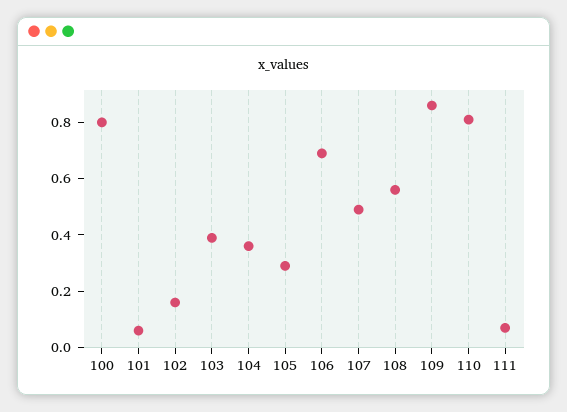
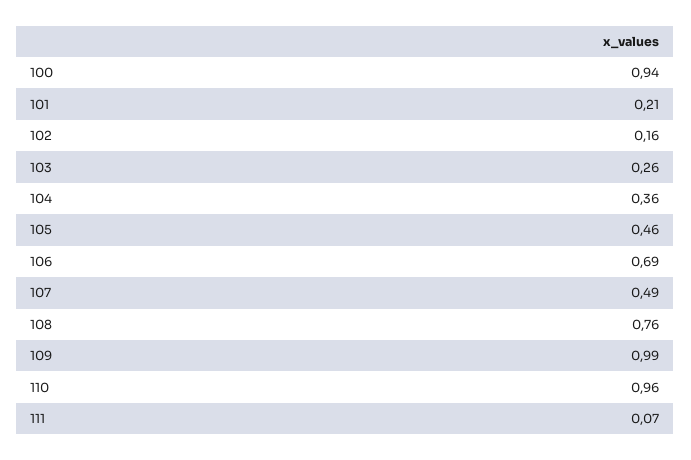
  {
-   "100": 0.8,
+   "100": 0.94,
-   "101": 0.05,
+   "101": 0.21,
    "102": 0.16,
-   "103": 0.4,
+   "103": 0.26,
    "104": 0.36,
-   "105": 0.3,
+   "105": 0.46,
    "106": 0.69,
    "107": 0.49,
-   "108": 0.55,
+   "108": 0.76,
-   "109": 0.85,
+   "109": 0.99,
-   "110": 0.8,
+   "110": 0.96,
    "111": 0.07
  }

